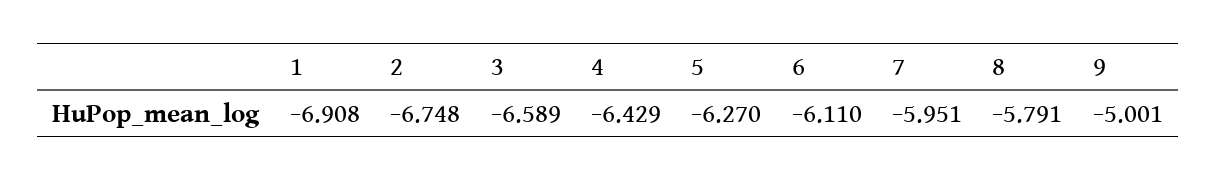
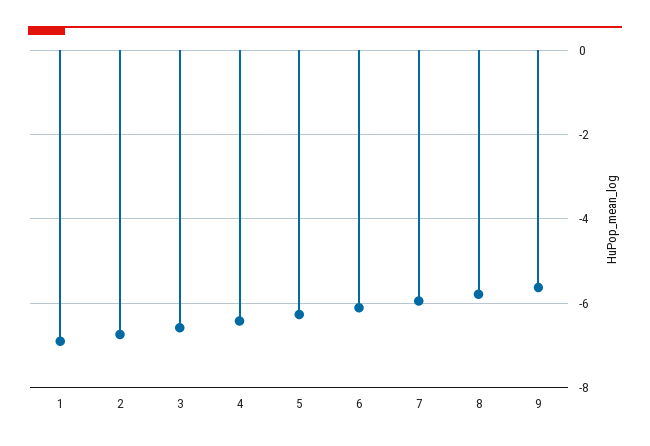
  {
    "1": -6.908,
    "2": -6.748,
    "3": -6.589,
    "4": -6.429,
    "5": -6.27,
    "6": -6.11,
    "7": -5.951,
    "8": -5.791,
-   "9": -5.001
+   "9": -5.6
  }

